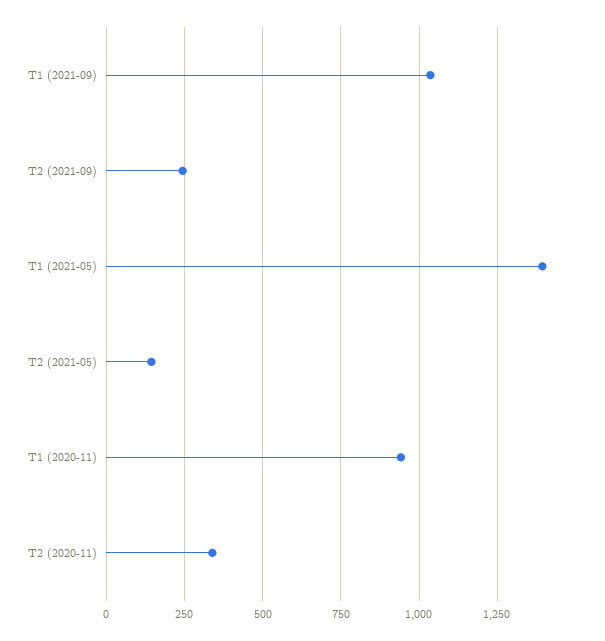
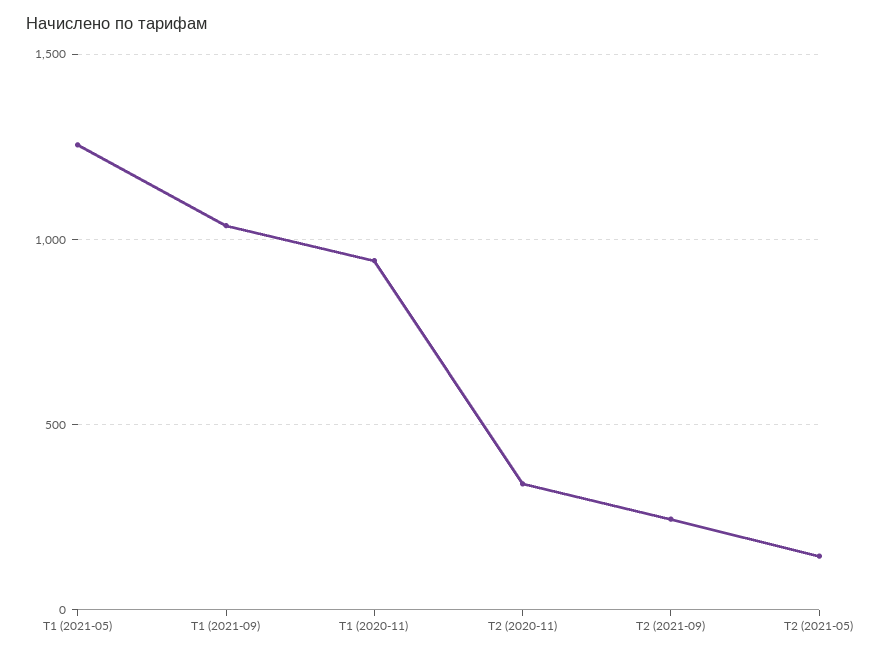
  {
    "Т1 (2021-09)": 1025,
    "Т2 (2021-09)": 250,
-   "Т1 (2021-05)": 1400,
+   "Т1 (2021-05)": 1250,
    "Т2 (2021-05)": 150,
    "Т1 (2020-11)": 950,
    "Т2 (2020-11)": 350
  }

